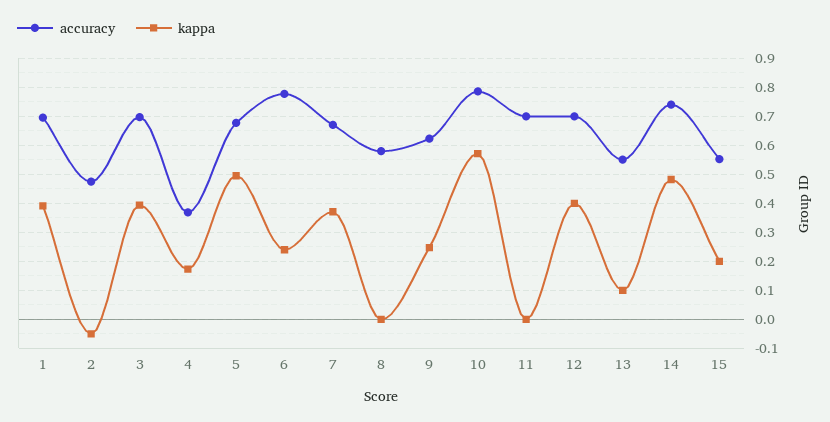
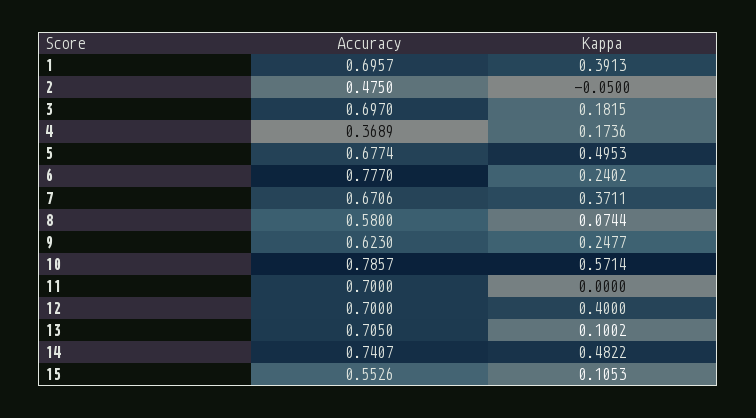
  {
    "accuracy": {
      "1": 0.6957,
      "2": 0.475,
      "3": 0.697,
      "4": 0.3689,
      "5": 0.6774,
      "6": 0.777,
      "7": 0.6706,
      "8": 0.58,
      "9": 0.623,
      "10": 0.7857,
      "11": 0.7,
      "12": 0.7,
-     "13": 0.55,
+     "13": 0.705,
      "14": 0.7407,
      "15": 0.5526
    },
    "kappa": {
      "1": 0.3913,
      "2": -0.05,
-     "3": 0.4,
+     "3": 0.1815,
      "4": 0.1736,
      "5": 0.4953,
      "6": 0.2402,
      "7": 0.3711,
-     "8": 0,
+     "8": 0.0744,
      "9": 0.2477,
      "10": 0.5714,
      "11": 0,
      "12": 0.4,
      "13": 0.1002,
      "14": 0.4822,
-     "15": 0.2
+     "15": 0.1053
    }
  }

